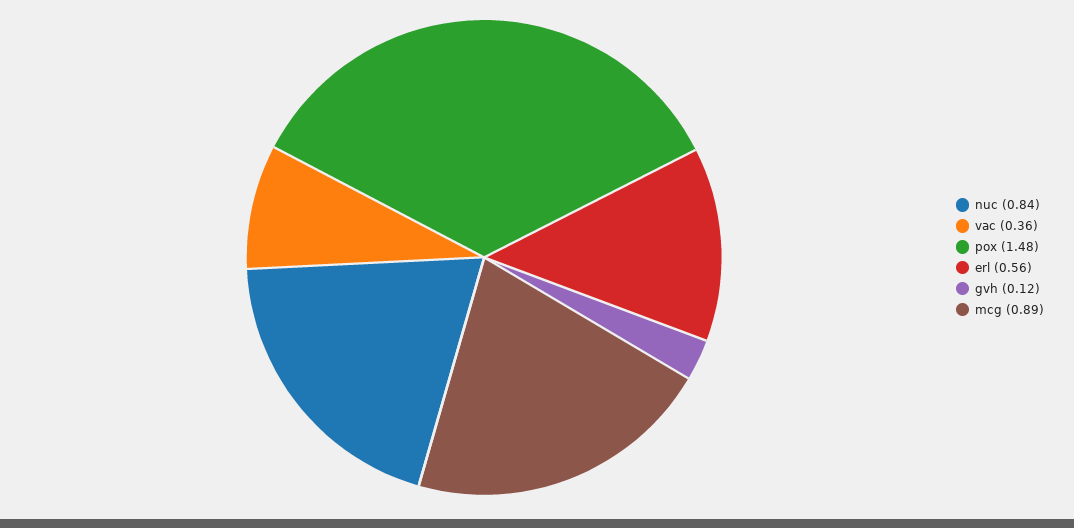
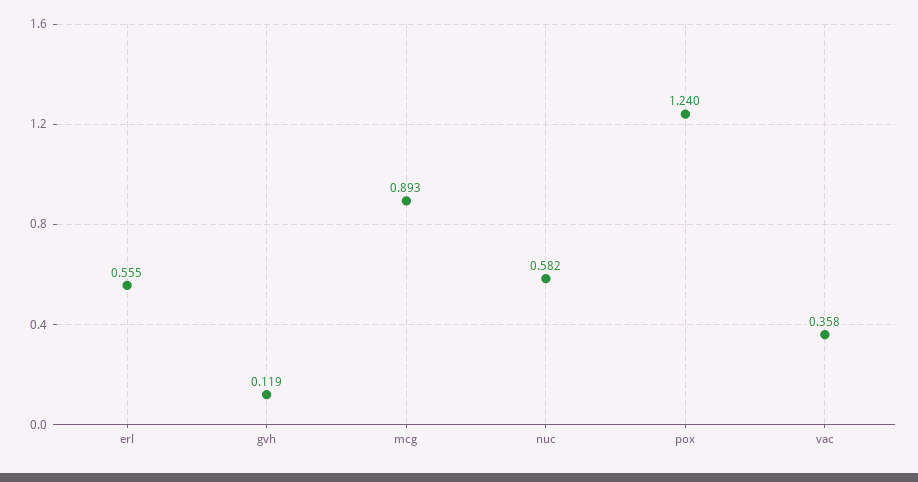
  {
-   "nuc": 0.84,
+   "nuc": 0.582,
    "vac": 0.358,
-   "pox": 1.48,
+   "pox": 1.24,
    "erl": 0.555,
    "gvh": 0.119,
    "mcg": 0.893
  }

